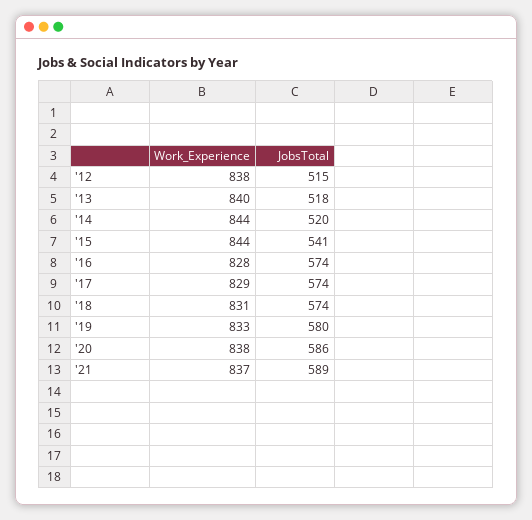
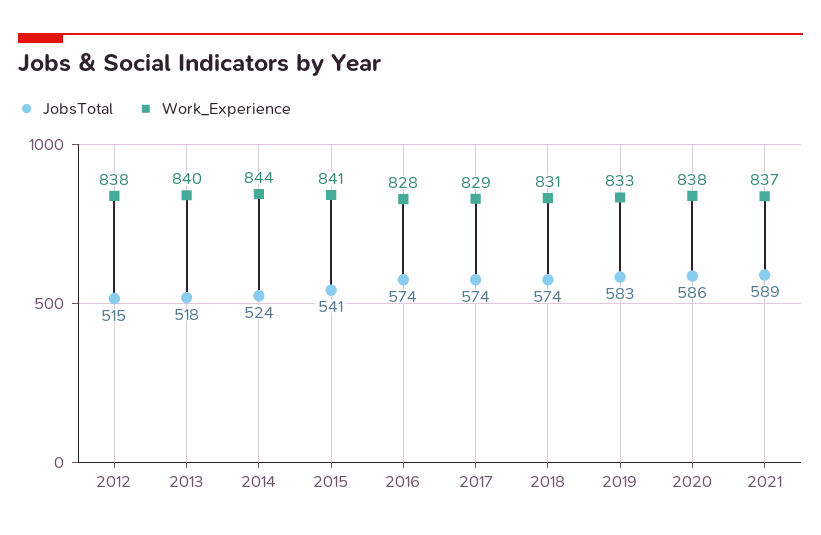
  {
    "Work_Experience": {
      "'12": 838,
      "'13": 840,
      "'14": 844,
-     "'15": 844,
+     "'15": 841,
      "'16": 828,
      "'17": 829,
      "'18": 831,
      "'19": 833,
      "'20": 838,
      "'21": 837
    },
    "JobsTotal": {
      "'12": 515,
      "'13": 518,
-     "'14": 520,
+     "'14": 524,
      "'15": 541,
      "'16": 574,
      "'17": 574,
      "'18": 574,
-     "'19": 580,
+     "'19": 583,
      "'20": 586,
      "'21": 589
    }
  }

